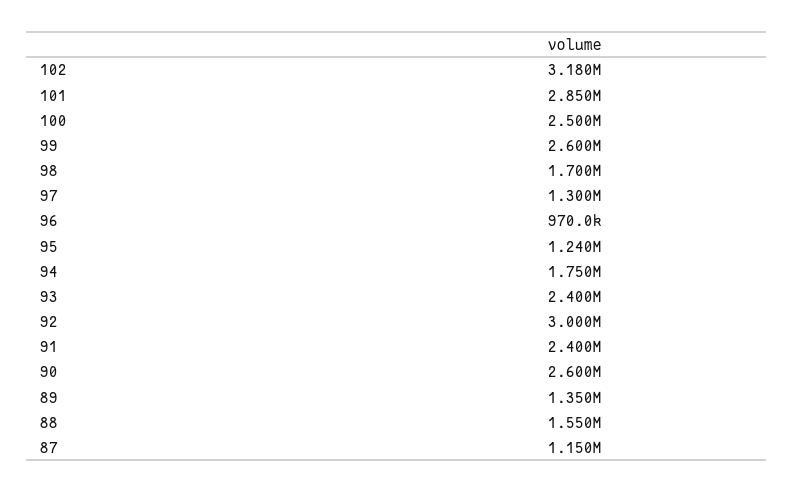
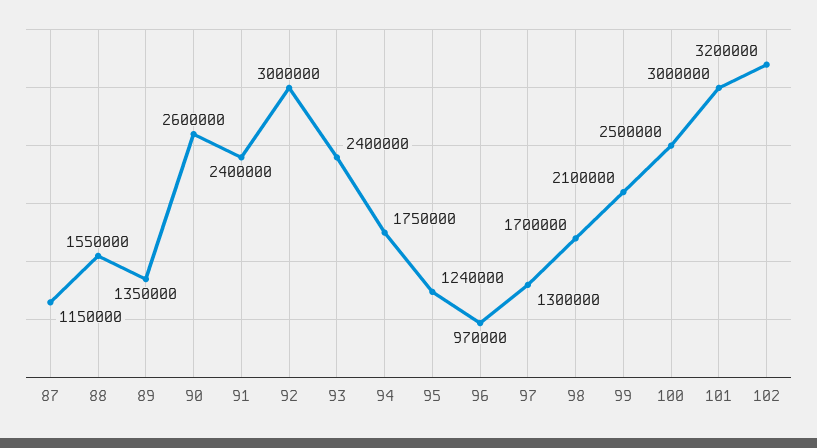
  {
-   "102": 3180000,
+   "102": 3200000,
-   "101": 2850000,
+   "101": 3000000,
    "100": 2500000,
-   "99": 2600000,
+   "99": 2100000,
    "98": 1700000,
    "97": 1300000,
    "96": 970000,
    "95": 1240000,
    "94": 1750000,
    "93": 2400000,
    "92": 3000000,
    "91": 2400000,
    "90": 2600000,
    "89": 1350000,
    "88": 1550000,
    "87": 1150000
  }

